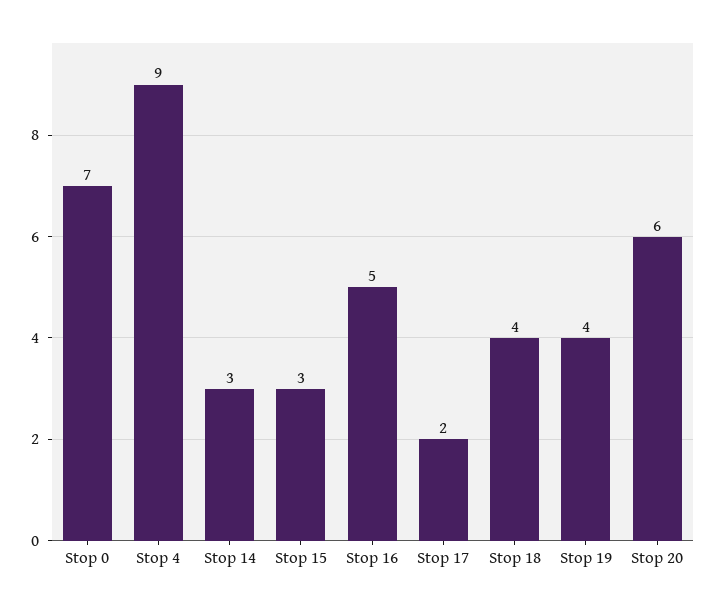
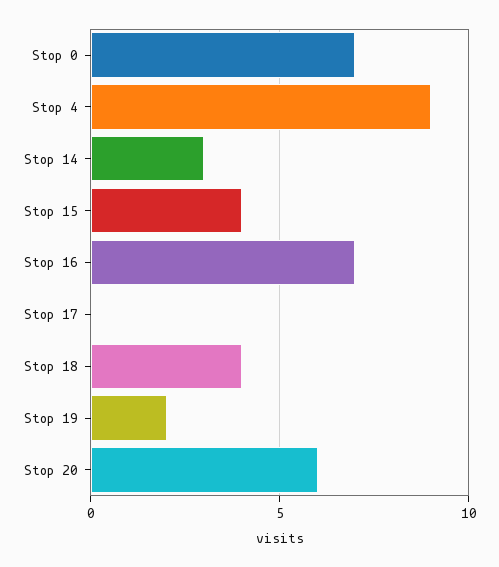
  {
    "Stop 0": 7,
    "Stop 4": 9,
    "Stop 14": 3,
-   "Stop 15": 3,
+   "Stop 15": 4,
-   "Stop 16": 5,
+   "Stop 16": 7,
-   "Stop 17": 2,
+   "Stop 17": 0,
    "Stop 18": 4,
-   "Stop 19": 4,
+   "Stop 19": 2,
    "Stop 20": 6
  }

